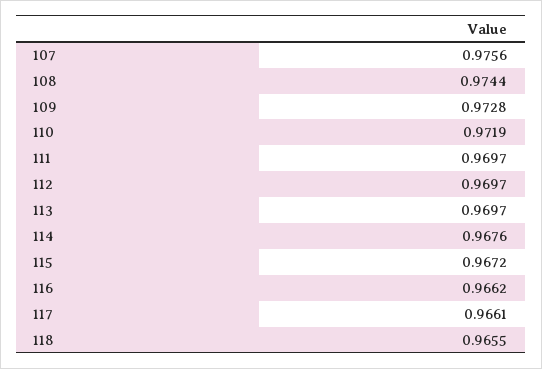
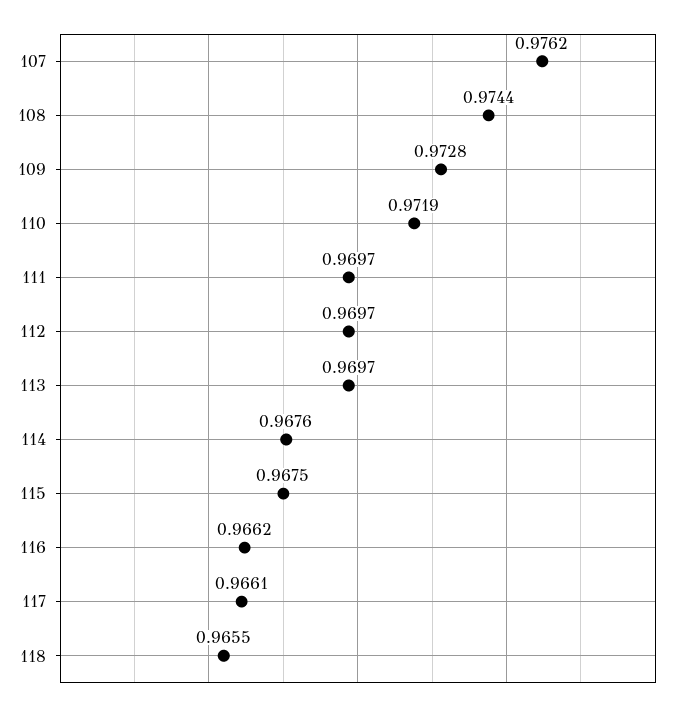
  {
-   "107": 0.9756,
+   "107": 0.9762,
    "108": 0.9744,
    "109": 0.9728,
    "110": 0.9719,
    "111": 0.9697,
    "112": 0.9697,
    "113": 0.9697,
    "114": 0.9676,
-   "115": 0.9672,
+   "115": 0.9675,
    "116": 0.9662,
    "117": 0.9661,
    "118": 0.9655
  }

